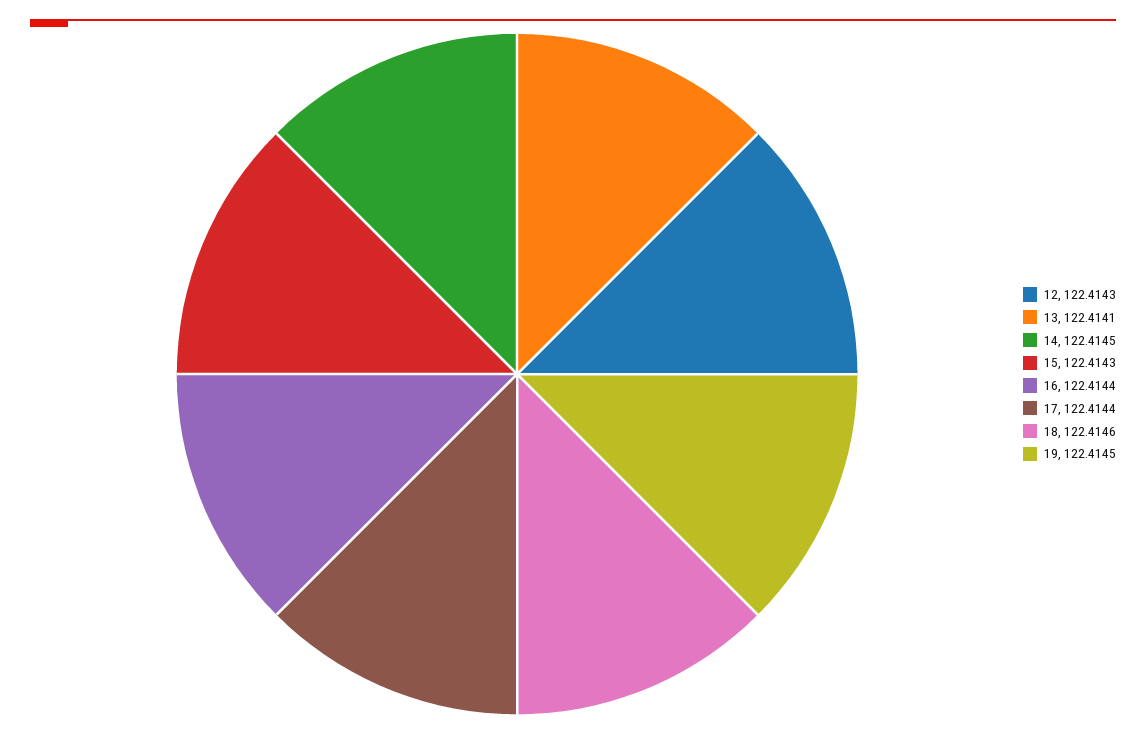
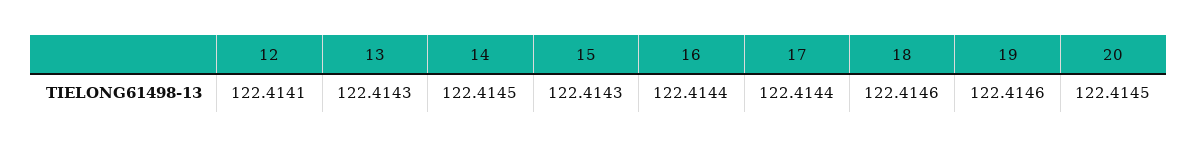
  {
-   "12": 122.4143,
+   "12": 122.4141,
-   "13": 122.4141,
+   "13": 122.4143,
    "14": 122.4145,
    "15": 122.4143,
    "16": 122.4144,
    "17": 122.4144,
    "18": 122.4146,
-   "19": 122.4145
+   "19": 122.4146,
+   "20": 122.4145
  }

